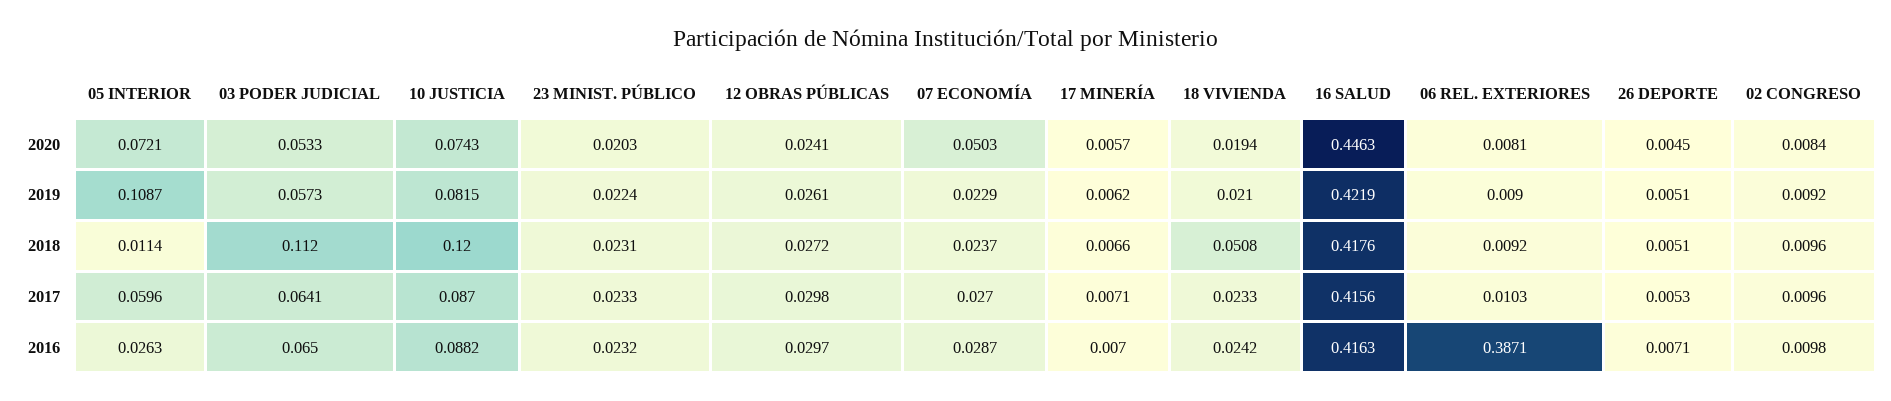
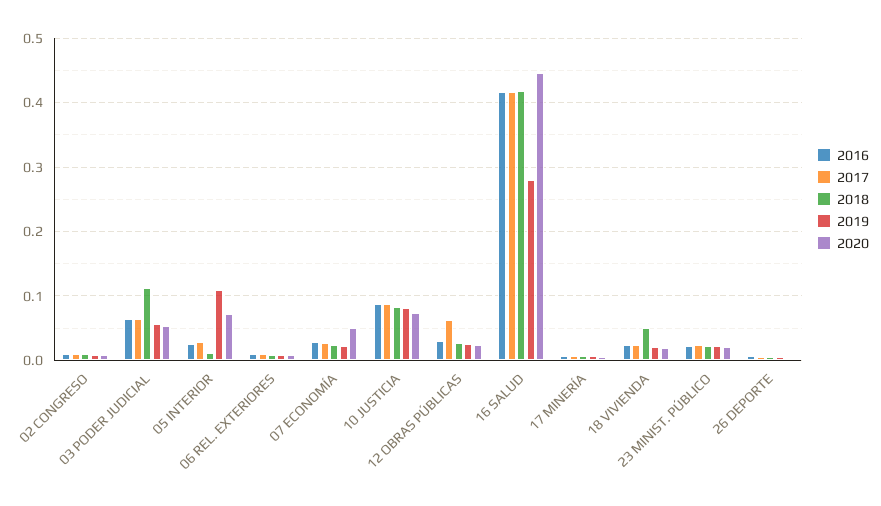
  {
    "2020": {
      "05 INTERIOR": 0.0721,
      "03 PODER JUDICIAL": 0.0533,
      "10 JUSTICIA": 0.0743,
      "23 MINIST. PÚBLICO": 0.0203,
      "12 OBRAS PÚBLICAS": 0.0241,
      "07 ECONOMÍA": 0.0503,
      "17 MINERÍA": 0.0057,
      "18 VIVIENDA": 0.0194,
      "16 SALUD": 0.4463,
      "06 REL. EXTERIORES": 0.0081,
      "26 DEPORTE": 0.0045,
      "02 CONGRESO": 0.0084
    },
    "2019": {
      "05 INTERIOR": 0.1087,
      "03 PODER JUDICIAL": 0.0573,
      "10 JUSTICIA": 0.0815,
      "23 MINIST. PÚBLICO": 0.0224,
      "12 OBRAS PÚBLICAS": 0.0261,
      "07 ECONOMÍA": 0.0229,
      "17 MINERÍA": 0.0062,
      "18 VIVIENDA": 0.021,
-     "16 SALUD": 0.4219,
+     "16 SALUD": 0.28,
      "06 REL. EXTERIORES": 0.009,
      "26 DEPORTE": 0.0051,
      "02 CONGRESO": 0.0092
    },
    "2018": {
      "05 INTERIOR": 0.0114,
      "03 PODER JUDICIAL": 0.112,
-     "10 JUSTICIA": 0.12,
+     "10 JUSTICIA": 0.08,
      "23 MINIST. PÚBLICO": 0.0231,
      "12 OBRAS PÚBLICAS": 0.0272,
      "07 ECONOMÍA": 0.0237,
      "17 MINERÍA": 0.0066,
      "18 VIVIENDA": 0.0508,
      "16 SALUD": 0.4176,
      "06 REL. EXTERIORES": 0.0092,
      "26 DEPORTE": 0.0051,
      "02 CONGRESO": 0.0096
    },
    "2017": {
-     "05 INTERIOR": 0.0596,
+     "05 INTERIOR": 0.03,
      "03 PODER JUDICIAL": 0.0641,
      "10 JUSTICIA": 0.087,
      "23 MINIST. PÚBLICO": 0.0233,
-     "12 OBRAS PÚBLICAS": 0.0298,
+     "12 OBRAS PÚBLICAS": 0.06,
      "07 ECONOMÍA": 0.027,
      "17 MINERÍA": 0.0071,
      "18 VIVIENDA": 0.0233,
      "16 SALUD": 0.4156,
      "06 REL. EXTERIORES": 0.0103,
      "26 DEPORTE": 0.0053,
      "02 CONGRESO": 0.0096
    },
    "2016": {
      "05 INTERIOR": 0.0263,
      "03 PODER JUDICIAL": 0.065,
      "10 JUSTICIA": 0.0882,
      "23 MINIST. PÚBLICO": 0.0232,
      "12 OBRAS PÚBLICAS": 0.0297,
      "07 ECONOMÍA": 0.0287,
      "17 MINERÍA": 0.007,
      "18 VIVIENDA": 0.0242,
      "16 SALUD": 0.4163,
-     "06 REL. EXTERIORES": 0.3871,
+     "06 REL. EXTERIORES": 0.01,
      "26 DEPORTE": 0.0071,
      "02 CONGRESO": 0.0098
    }
  }

